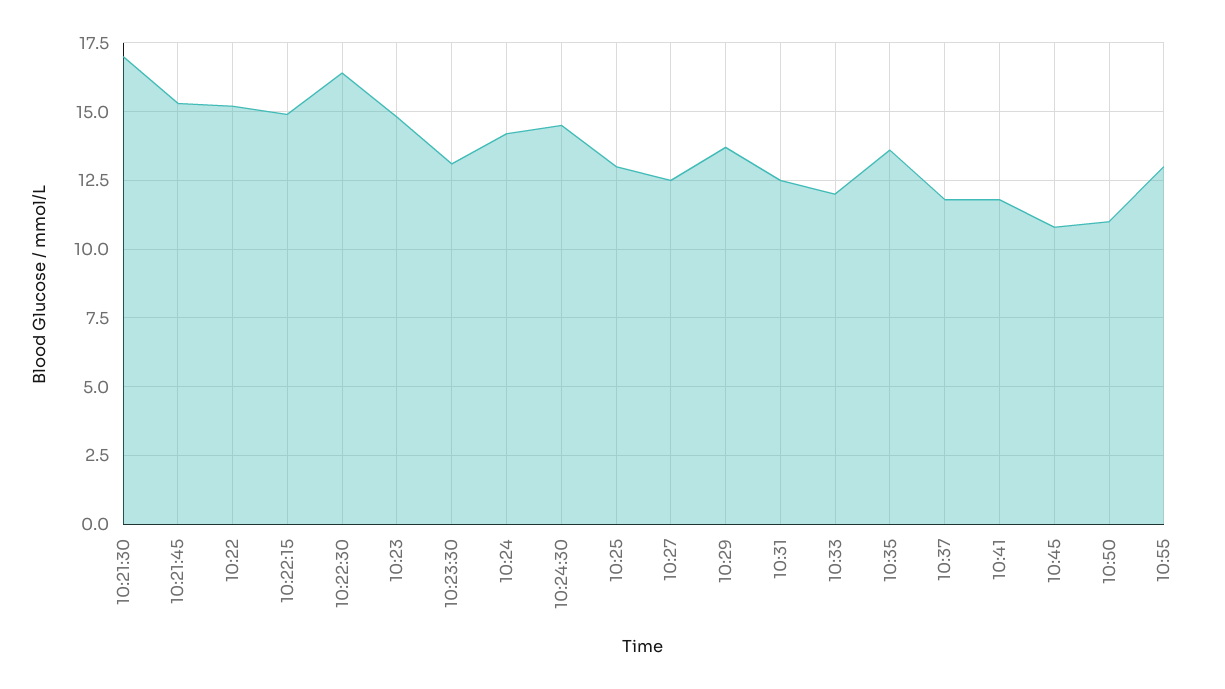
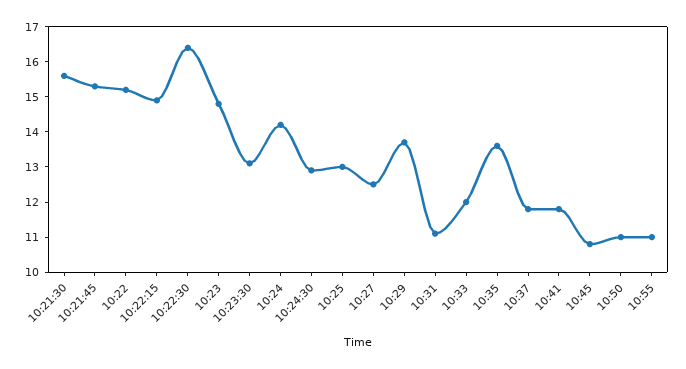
  {
-   "10:21:30": 17,
+   "10:21:30": 15.5,
    "10:21:45": 15.5,
    "10:22": 15,
    "10:22:15": 15,
    "10:22:30": 16.5,
    "10:23": 15,
    "10:23:30": 13,
    "10:24": 14,
-   "10:24:30": 14.5,
+   "10:24:30": 13,
    "10:25": 13,
    "10:27": 12.5,
    "10:29": 13.5,
-   "10:31": 12.5,
+   "10:31": 11,
    "10:33": 12,
    "10:35": 13.5,
    "10:37": 12,
    "10:41": 12,
    "10:45": 11,
    "10:50": 11,
-   "10:55": 13
+   "10:55": 11
  }

